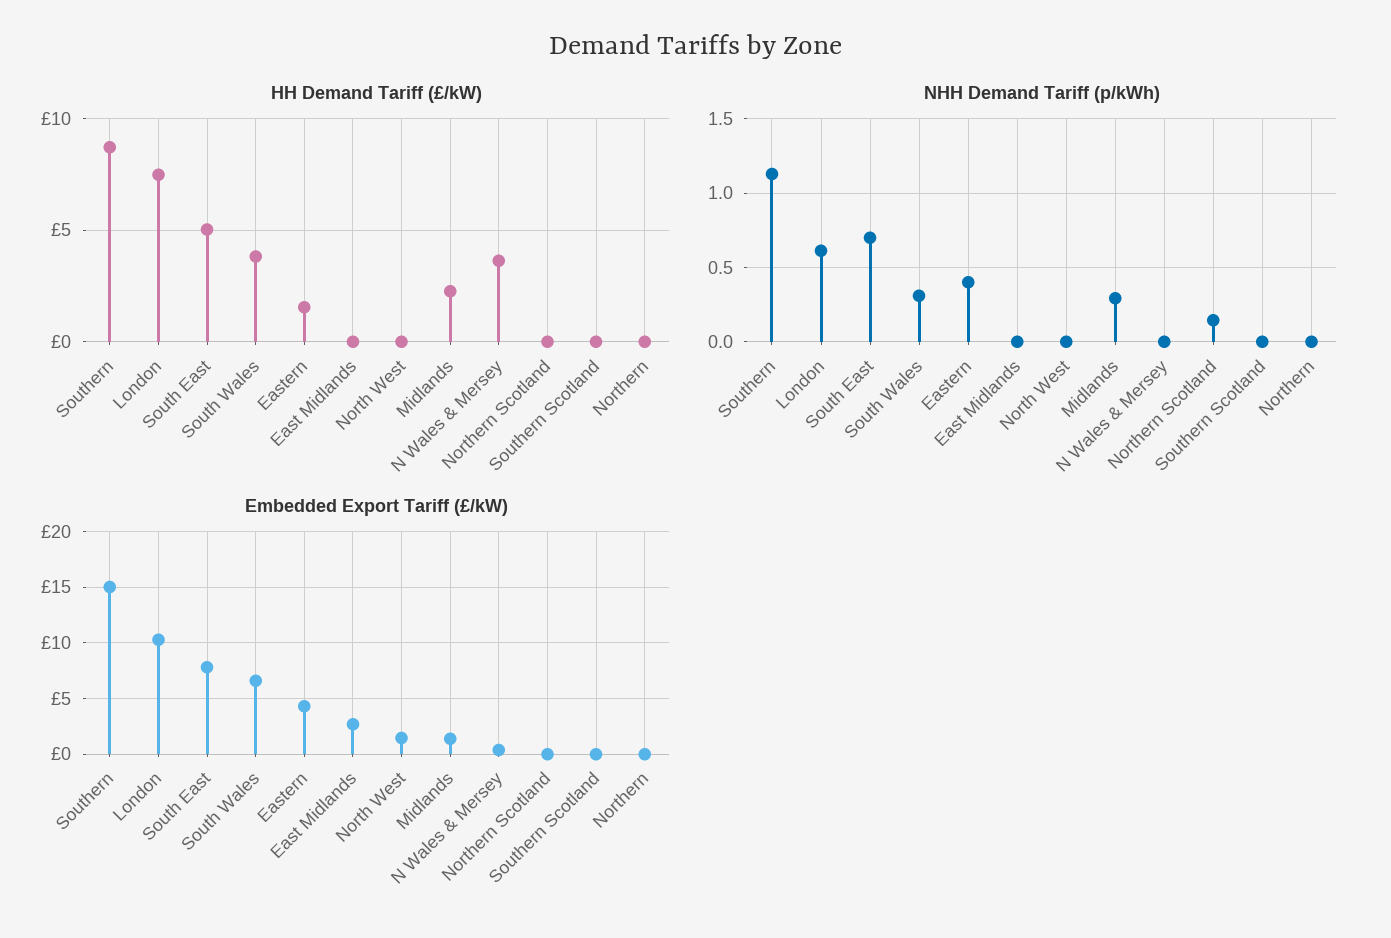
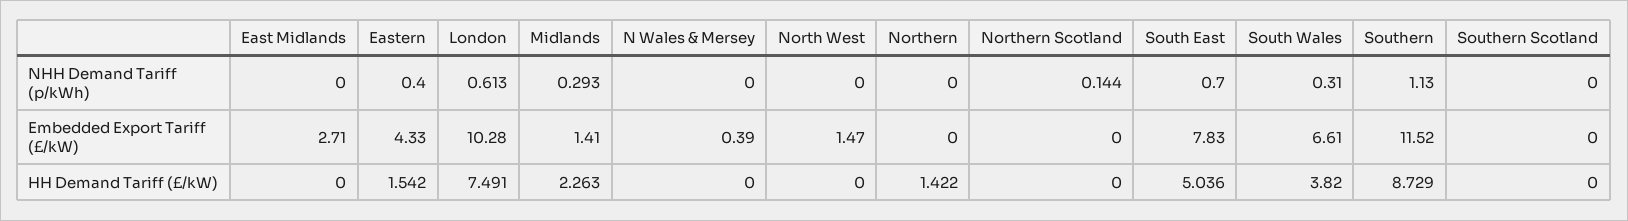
  {
    "HH Demand Tariff (£/kW)": {
      "Southern": 8.729,
      "London": 7.491,
      "South East": 5.036,
      "South Wales": 3.82,
      "Eastern": 1.542,
      "East Midlands": 0,
      "North West": 0,
      "Midlands": 2.263,
-     "N Wales & Mersey": 3.5,
+     "N Wales & Mersey": 0,
      "Northern Scotland": 0,
      "Southern Scotland": 0,
-     "Northern": 0
+     "Northern": 1.422
    },
    "NHH Demand Tariff (p/kWh)": {
      "Southern": 1.13,
      "London": 0.613,
      "South East": 0.7,
      "South Wales": 0.31,
      "Eastern": 0.4,
      "East Midlands": 0,
      "North West": 0,
      "Midlands": 0.293,
      "N Wales & Mersey": 0,
      "Northern Scotland": 0.144,
      "Southern Scotland": 0,
      "Northern": 0
    },
    "Embedded Export Tariff (£/kW)": {
-     "Southern": 15,
+     "Southern": 11.52,
      "London": 10.28,
      "South East": 7.83,
      "South Wales": 6.61,
      "Eastern": 4.33,
      "East Midlands": 2.71,
      "North West": 1.47,
      "Midlands": 1.41,
      "N Wales & Mersey": 0.39,
      "Northern Scotland": 0,
      "Southern Scotland": 0,
      "Northern": 0
    }
  }

